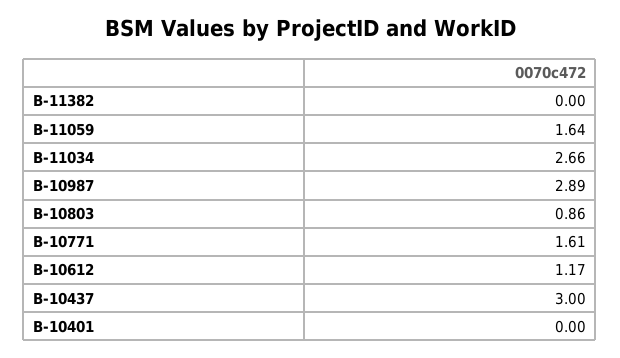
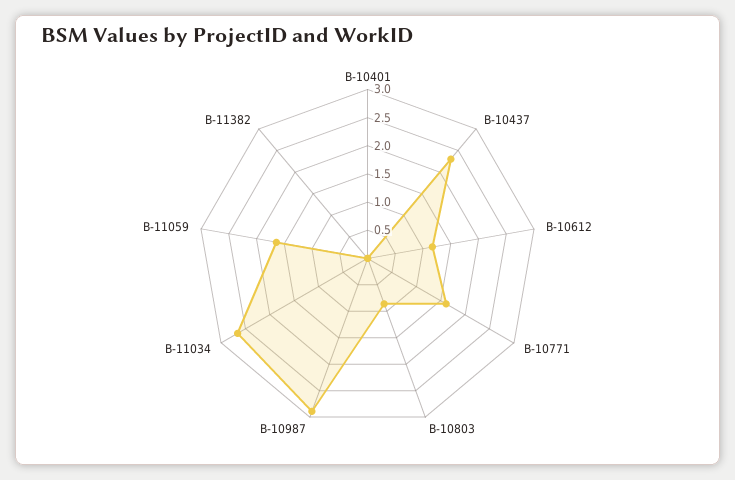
  {
    "B-11382": 0,
    "B-11059": 1.64,
    "B-11034": 2.66,
    "B-10987": 2.89,
    "B-10803": 0.86,
    "B-10771": 1.61,
    "B-10612": 1.17,
-   "B-10437": 3,
+   "B-10437": 2.25,
    "B-10401": 0
  }

